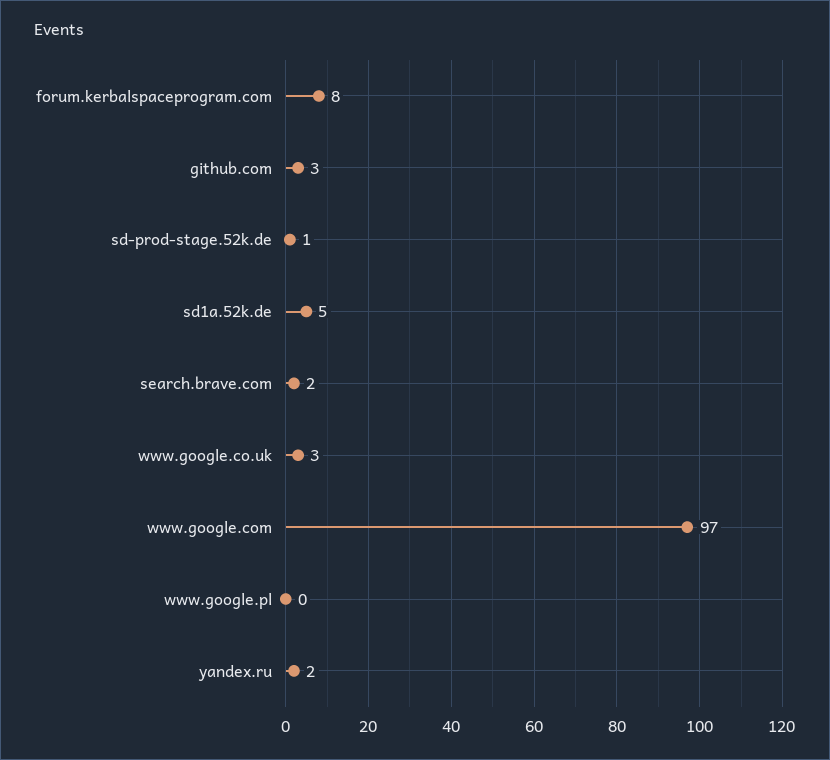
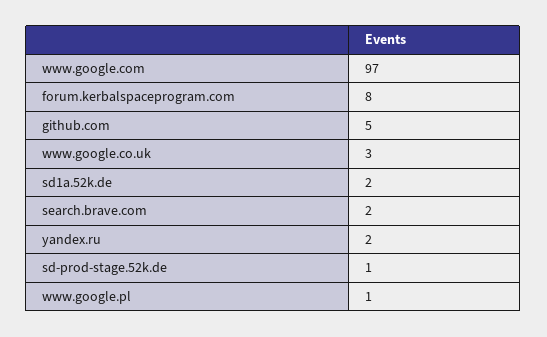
  {
    "forum.kerbalspaceprogram.com": 8,
-   "github.com": 3,
+   "github.com": 5,
    "sd-prod-stage.52k.de": 1,
-   "sd1a.52k.de": 5,
+   "sd1a.52k.de": 2,
    "search.brave.com": 2,
    "www.google.co.uk": 3,
    "www.google.com": 97,
-   "www.google.pl": 0,
+   "www.google.pl": 1,
    "yandex.ru": 2
  }

